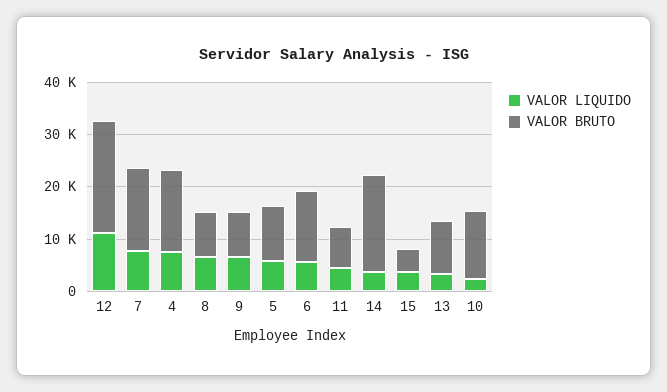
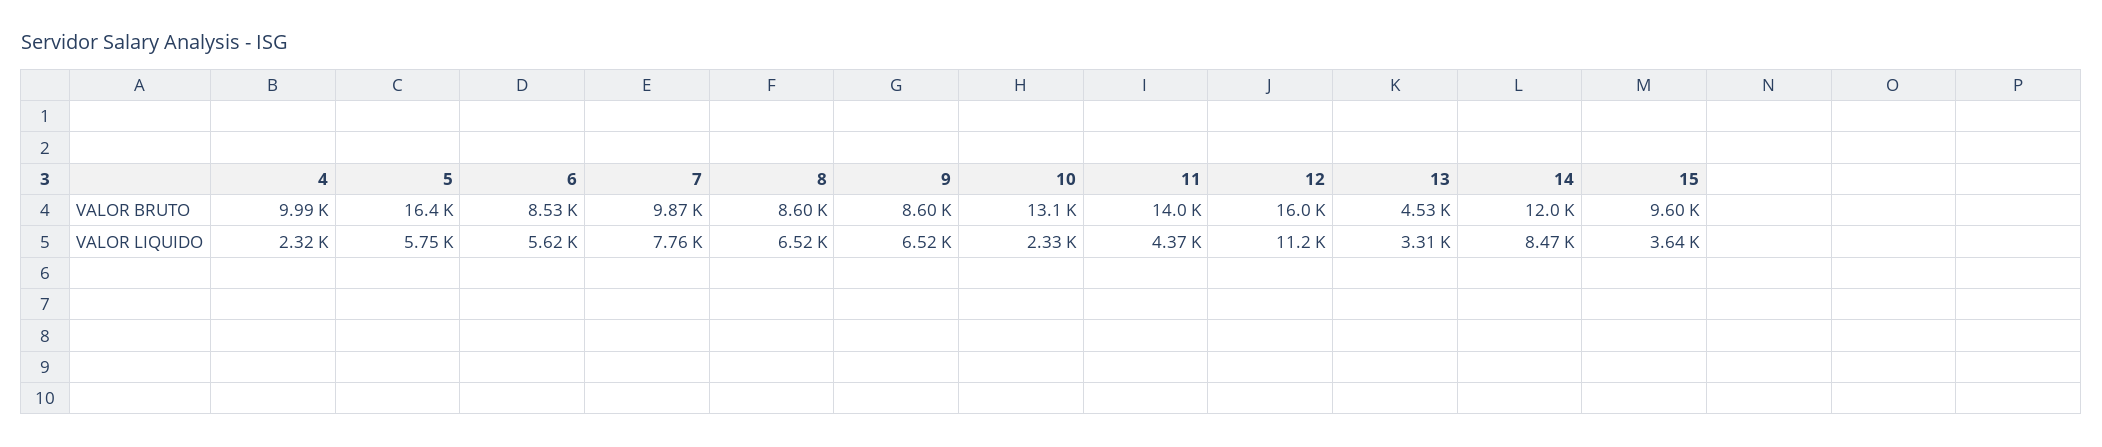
  {
    "VALOR LIQUIDO": {
      "12": 11200,
      "7": 7760,
-     "4": 8000,
+     "4": 2320,
      "8": 6520,
      "9": 6520,
      "5": 5750,
      "6": 5620,
      "11": 4370,
-     "14": 4000,
+     "14": 8470,
      "15": 3640,
      "13": 3310,
      "10": 2330
    },
    "VALOR BRUTO": {
-     "12": 22000,
+     "12": 16000,
-     "7": 16000,
+     "7": 9870,
-     "4": 16000,
+     "4": 9990,
      "8": 8600,
      "9": 8600,
-     "5": 10000,
+     "5": 16400,
-     "6": 14000,
+     "6": 8530,
-     "11": 8000,
+     "11": 14000,
-     "14": 18000,
+     "14": 12000,
-     "15": 4000,
+     "15": 9600,
-     "13": 10000,
+     "13": 4530,
      "10": 13100
    }
  }

